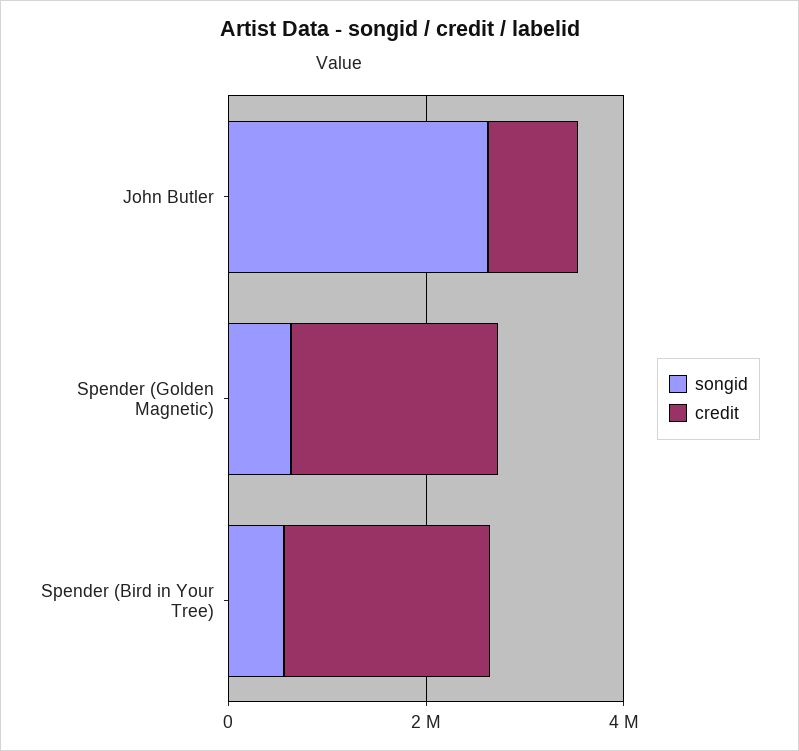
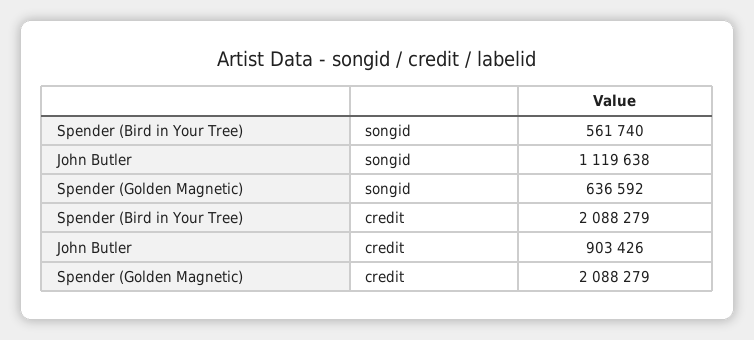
  {
    "songid": {
-     "John Butler": 2500000,
+     "John Butler": 1119638,
      "Spender (Golden Magnetic)": 636592,
      "Spender (Bird in Your Tree)": 561740
    },
    "credit": {
      "John Butler": 903426,
      "Spender (Golden Magnetic)": 2088279,
      "Spender (Bird in Your Tree)": 2088279
    }
  }

